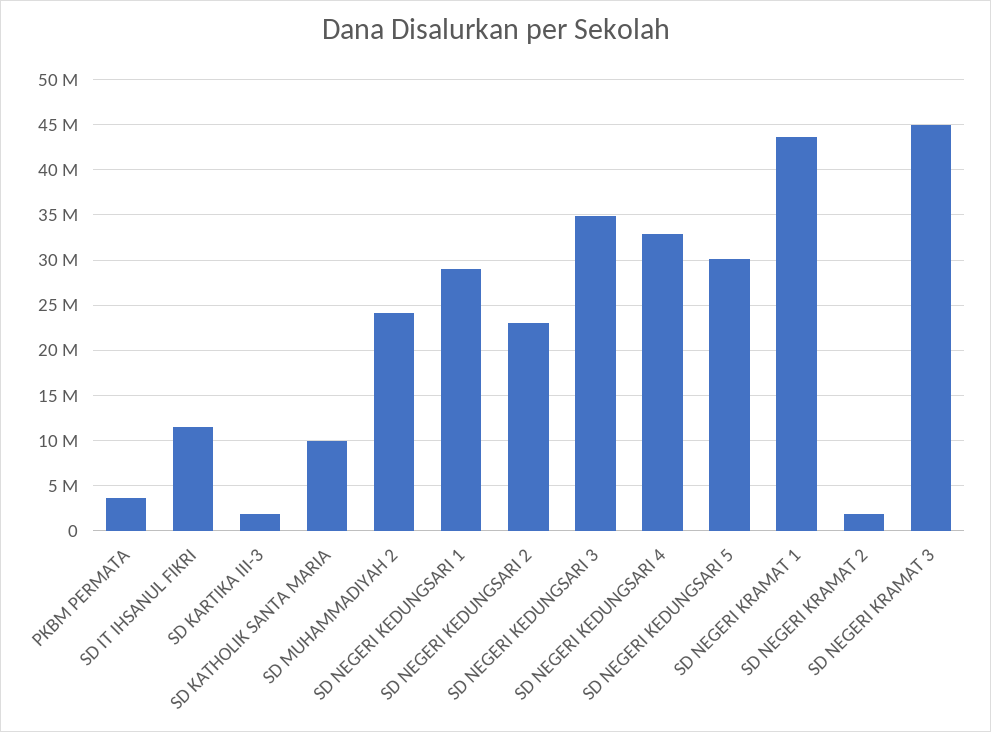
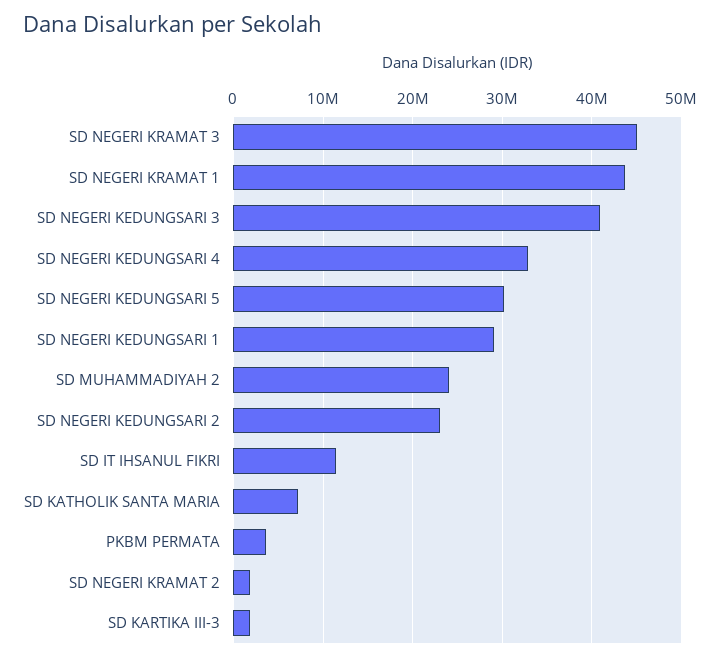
  {
    "PKBM PERMATA": 4000000,
    "SD IT IHSANUL FIKRI": 11000000,
    "SD KARTIKA III-3": 2000000,
-   "SD KATHOLIK SANTA MARIA": 10000000,
+   "SD KATHOLIK SANTA MARIA": 7000000,
    "SD MUHAMMADIYAH 2": 24000000,
    "SD NEGERI KEDUNGSARI 1": 29000000,
    "SD NEGERI KEDUNGSARI 2": 23000000,
-   "SD NEGERI KEDUNGSARI 3": 35000000,
+   "SD NEGERI KEDUNGSARI 3": 41000000,
    "SD NEGERI KEDUNGSARI 4": 33000000,
    "SD NEGERI KEDUNGSARI 5": 30000000,
    "SD NEGERI KRAMAT 1": 44000000,
    "SD NEGERI KRAMAT 2": 2000000,
    "SD NEGERI KRAMAT 3": 45000000
  }

